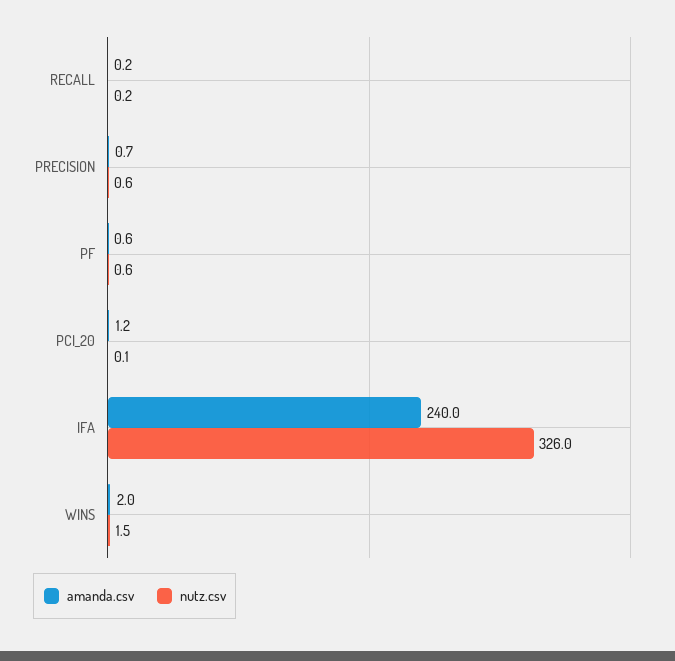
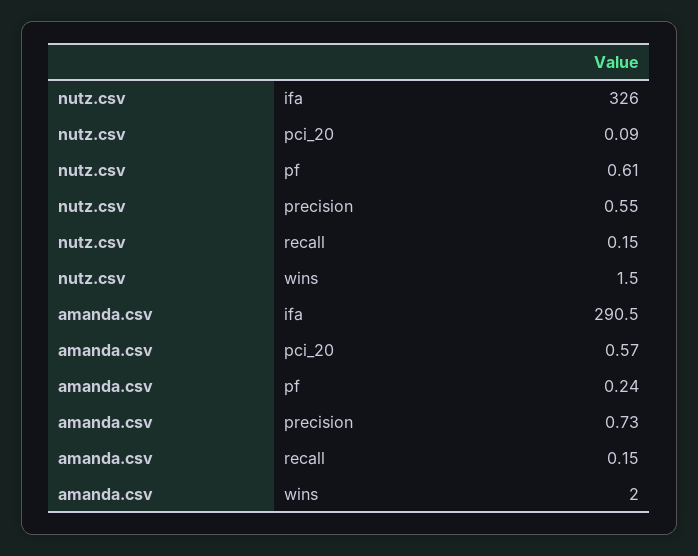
  {
    "amanda.csv": {
      "RECALL": 0.15,
      "PRECISION": 0.73,
-     "PF": 0.6,
+     "PF": 0.24,
-     "PCI_20": 1.2,
+     "PCI_20": 0.57,
-     "IFA": 240,
+     "IFA": 290.5,
      "WINS": 2
    },
    "nutz.csv": {
      "RECALL": 0.15,
      "PRECISION": 0.55,
      "PF": 0.61,
      "PCI_20": 0.09,
      "IFA": 326,
      "WINS": 1.5
    }
  }

